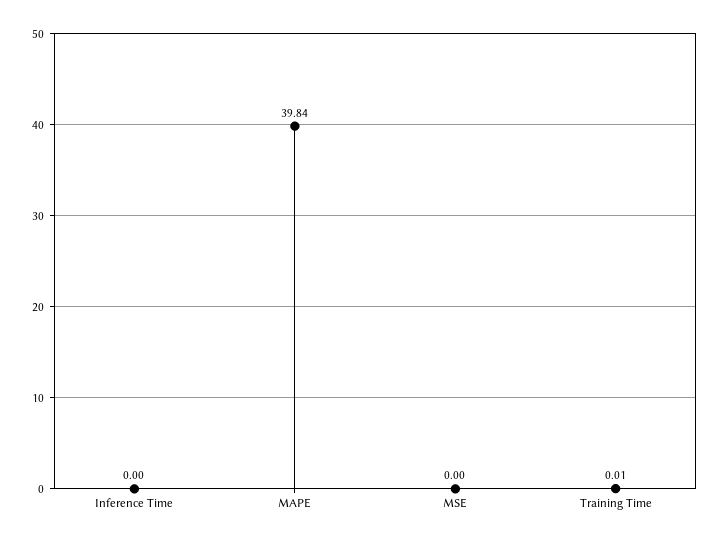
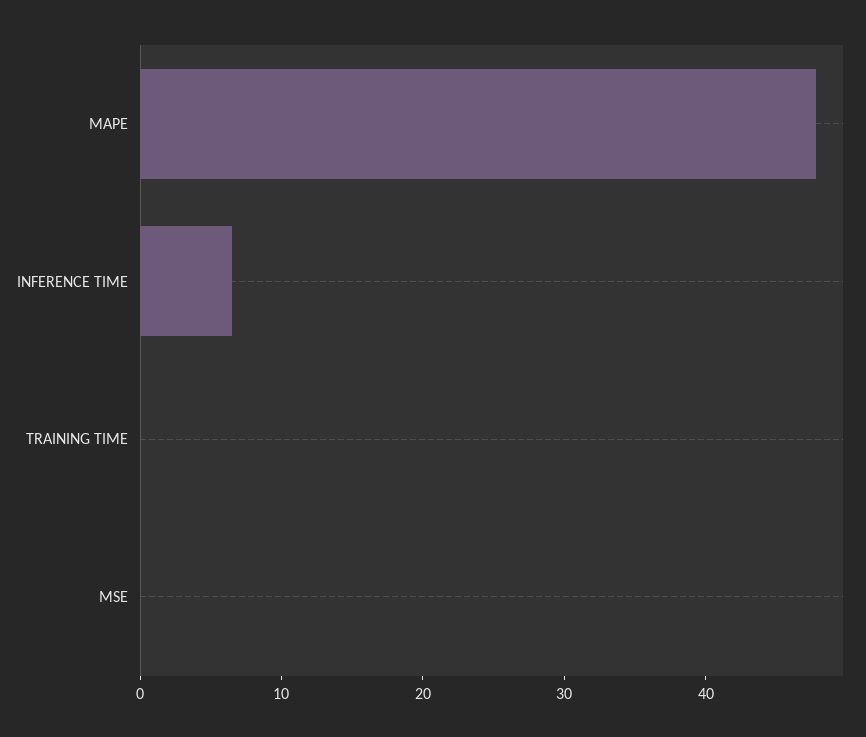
  {
-   "Inference Time": 0,
+   "Inference Time": 6,
-   "MAPE": 39.84,
+   "MAPE": 48,
    "MSE": 0,
    "Training Time": 0.01
  }

